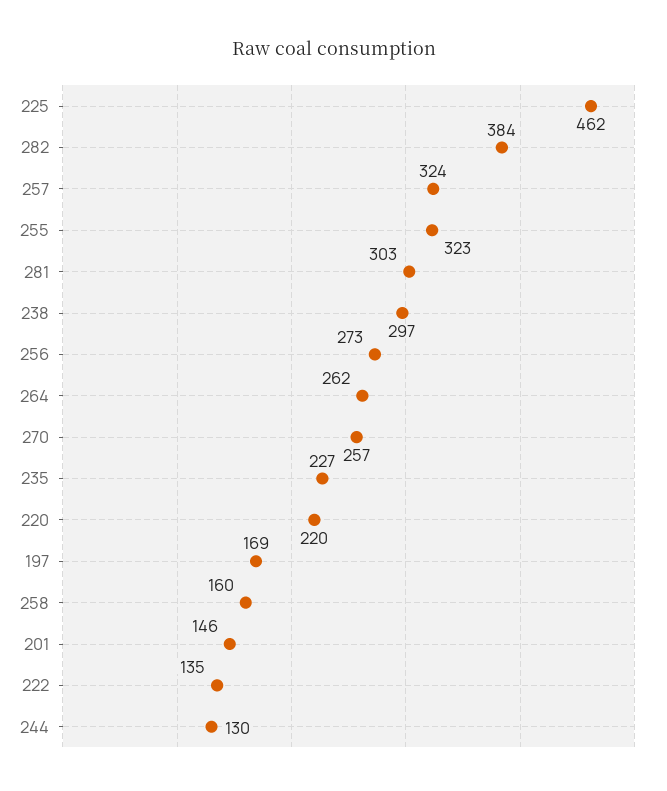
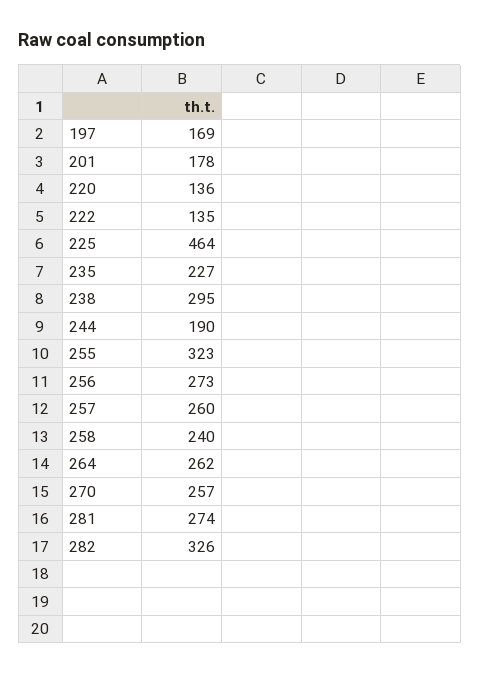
  {
-   "225": 462,
+   "225": 464,
-   "282": 384,
+   "282": 326,
-   "257": 324,
+   "257": 260,
    "255": 323,
-   "281": 303,
+   "281": 274,
-   "238": 297,
+   "238": 295,
    "256": 273,
    "264": 262,
    "270": 257,
    "235": 227,
-   "220": 220,
+   "220": 136,
    "197": 169,
-   "258": 160,
+   "258": 240,
-   "201": 146,
+   "201": 178,
    "222": 135,
-   "244": 130
+   "244": 190
  }

